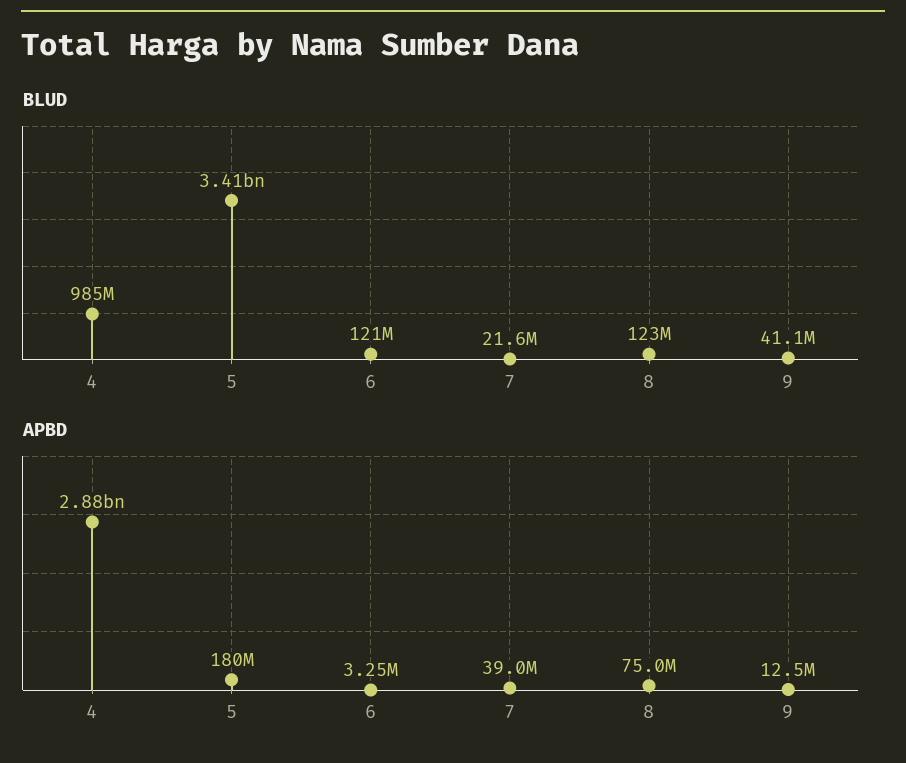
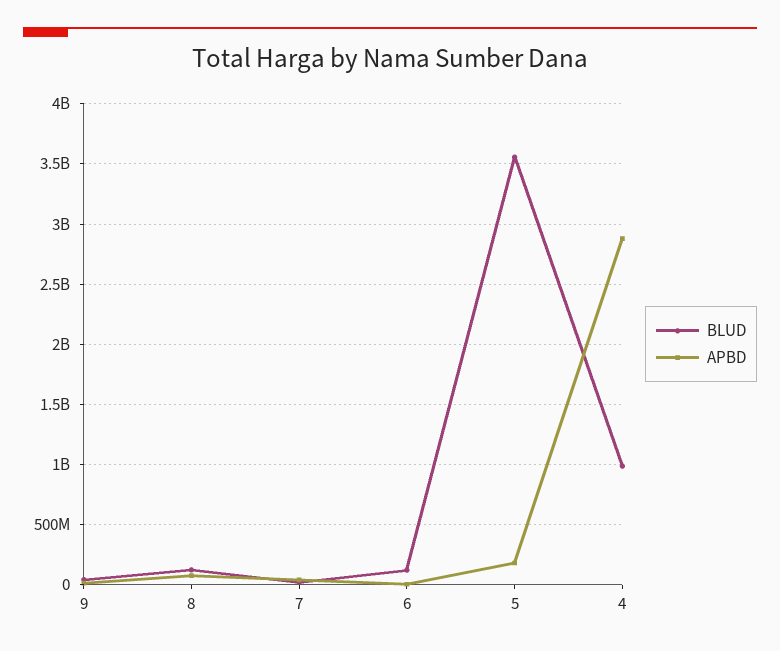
  {
    "BLUD": {
      "4": 985000000,
-     "5": 3410000000,
+     "5": 3550000000,
      "6": 121000000,
      "7": 21600000,
      "8": 123000000,
      "9": 41100000
    },
    "APBD": {
      "4": 2880000000,
      "5": 180000000,
      "6": 3250000,
      "7": 39000000,
      "8": 75000000,
      "9": 12500000
    }
  }

